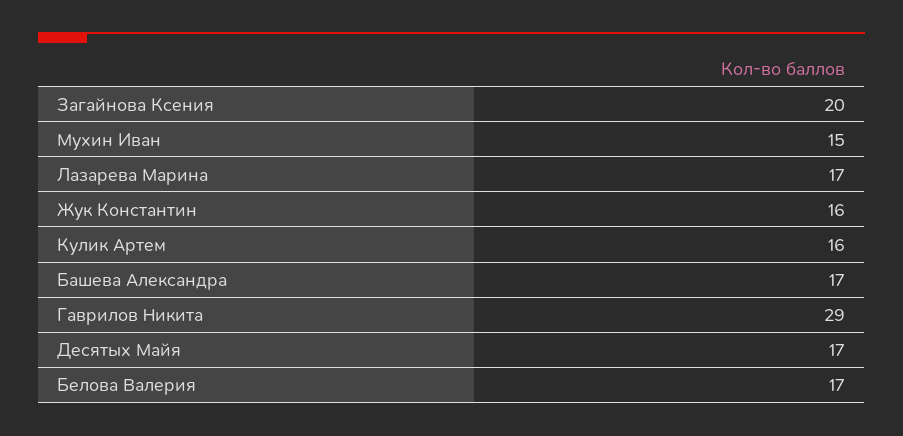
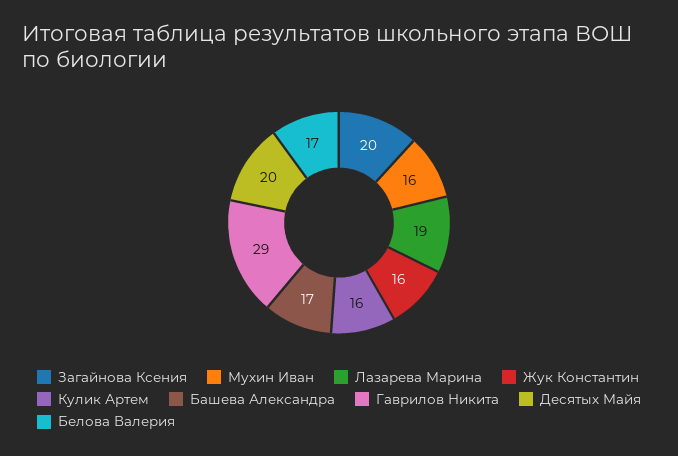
  {
    "Загайнова Ксения": 20,
-   "Мухин Иван": 15,
+   "Мухин Иван": 16,
-   "Лазарева Марина": 17,
+   "Лазарева Марина": 19,
    "Жук Константин": 16,
    "Кулик Артем": 16,
    "Башева Александра": 17,
    "Гаврилов Никита": 29,
-   "Десятых Майя": 17,
+   "Десятых Майя": 20,
    "Белова Валерия": 17
  }

